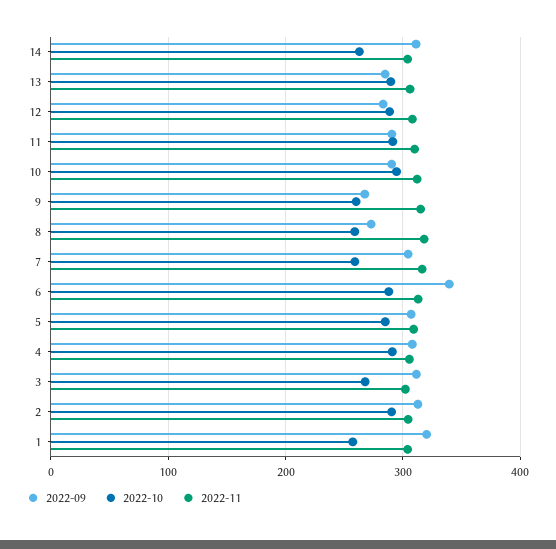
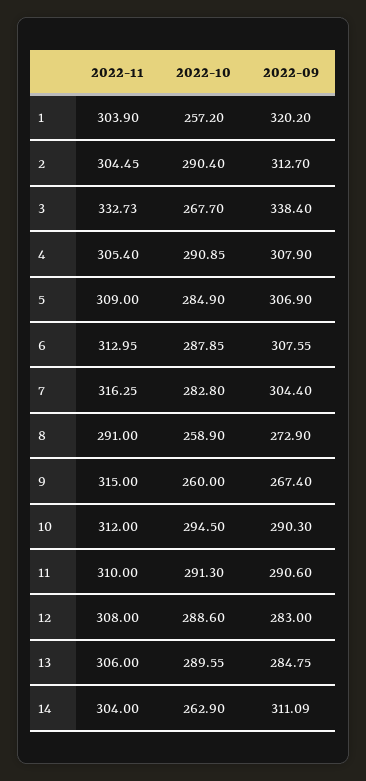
  {
    "2022-09": {
      "14": 311.09,
      "13": 284.75,
      "12": 283,
      "11": 290.6,
      "10": 290.3,
      "9": 267.4,
      "8": 272.9,
      "7": 304.4,
-     "6": 340,
+     "6": 307.55,
      "5": 306.9,
      "4": 307.9,
-     "3": 310,
+     "3": 338.4,
      "2": 312.7,
      "1": 320.2
    },
    "2022-10": {
      "14": 262.9,
      "13": 289.55,
      "12": 288.6,
      "11": 291.3,
      "10": 294.5,
      "9": 260,
      "8": 258.9,
-     "7": 260,
+     "7": 282.8,
      "6": 287.85,
      "5": 284.9,
      "4": 290.85,
      "3": 267.7,
      "2": 290.4,
      "1": 257.2
    },
    "2022-11": {
      "14": 304,
      "13": 306,
      "12": 308,
      "11": 310,
      "10": 312,
      "9": 315,
-     "8": 320,
+     "8": 291,
      "7": 316.25,
      "6": 312.95,
      "5": 309,
      "4": 305.4,
-     "3": 300,
+     "3": 332.73,
      "2": 304.45,
      "1": 303.9
    }
  }

